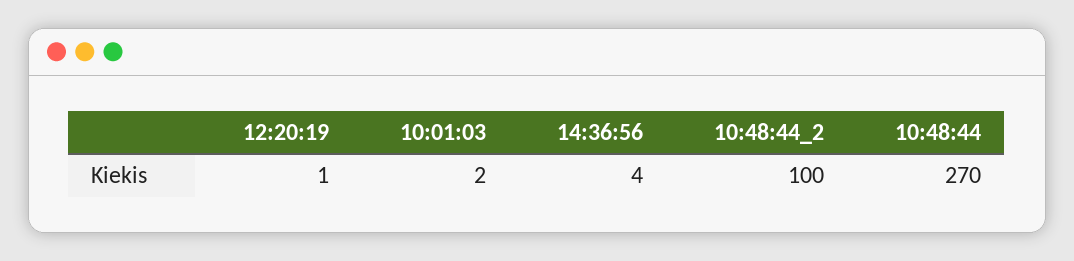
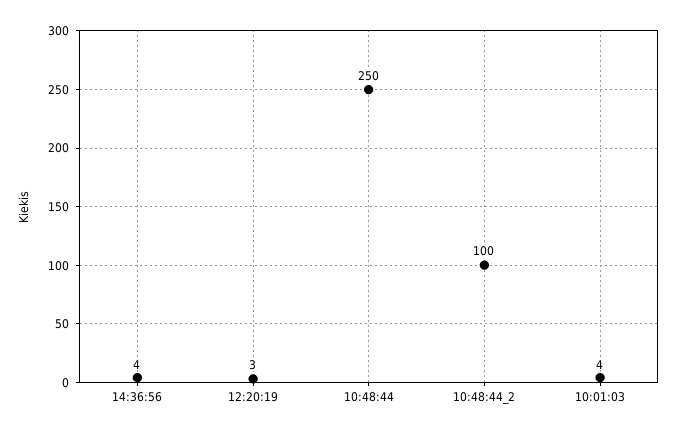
  {
-   "12:20:19": 1,
+   "12:20:19": 3,
-   "10:01:03": 2,
+   "10:01:03": 4,
    "14:36:56": 4,
    "10:48:44_2": 100,
-   "10:48:44": 270
+   "10:48:44": 250
  }

